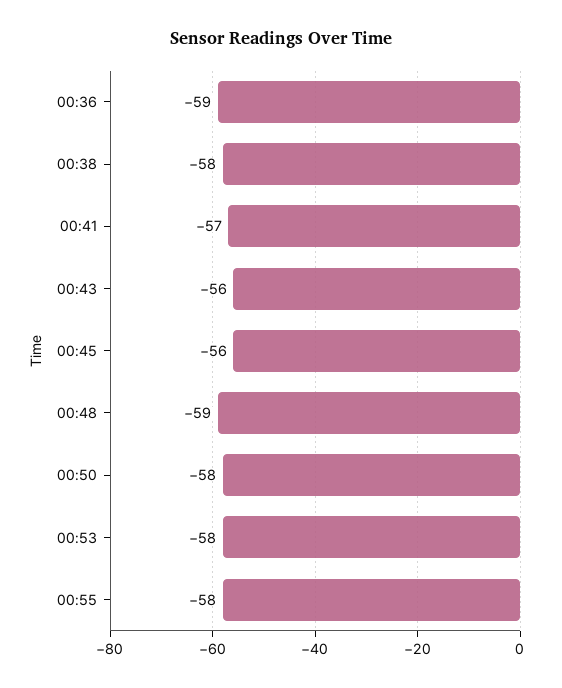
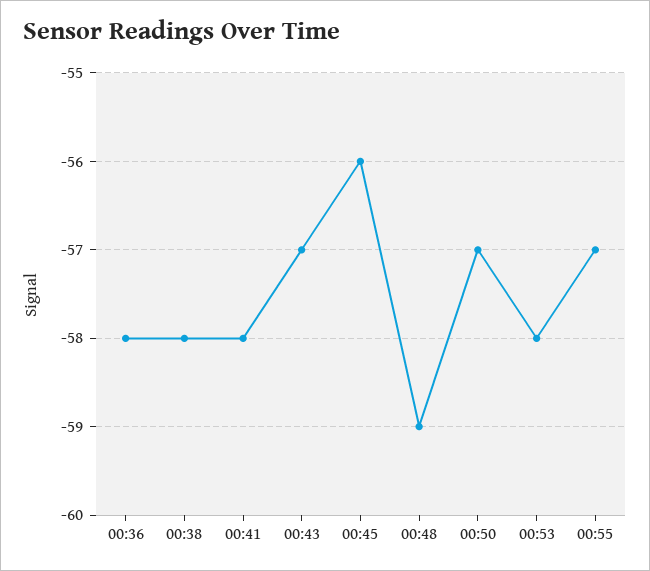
  {
-   "00:36": -59,
+   "00:36": -58,
    "00:38": -58,
-   "00:41": -57,
+   "00:41": -58,
-   "00:43": -56,
+   "00:43": -57,
    "00:45": -56,
    "00:48": -59,
-   "00:50": -58,
+   "00:50": -57,
    "00:53": -58,
-   "00:55": -58
+   "00:55": -57
  }

